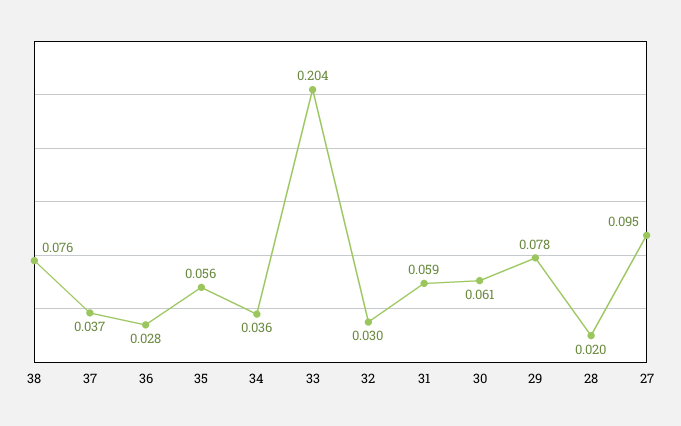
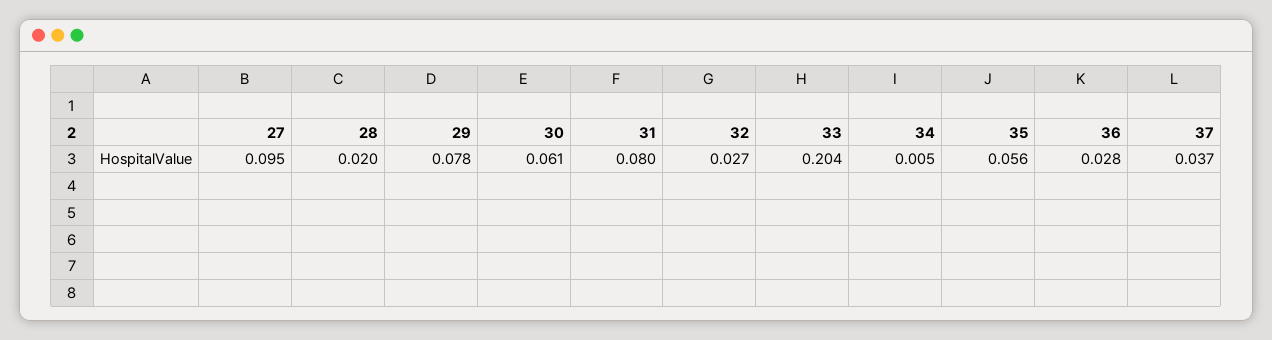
  {
-   "38": 0.076,
    "37": 0.037,
    "36": 0.028,
    "35": 0.056,
-   "34": 0.036,
+   "34": 0.005,
    "33": 0.204,
-   "32": 0.03,
+   "32": 0.027,
-   "31": 0.059,
+   "31": 0.08,
    "30": 0.061,
    "29": 0.078,
    "28": 0.02,
    "27": 0.095
  }

